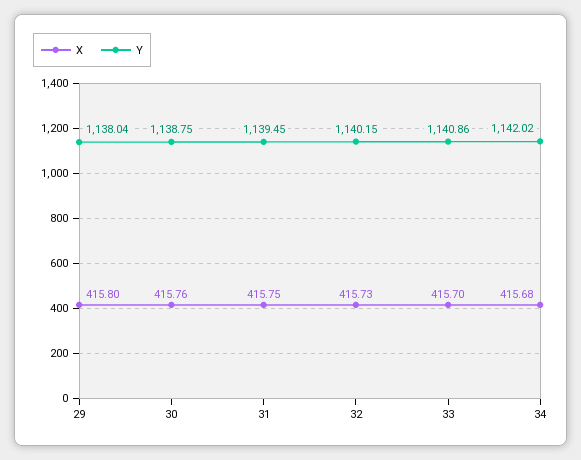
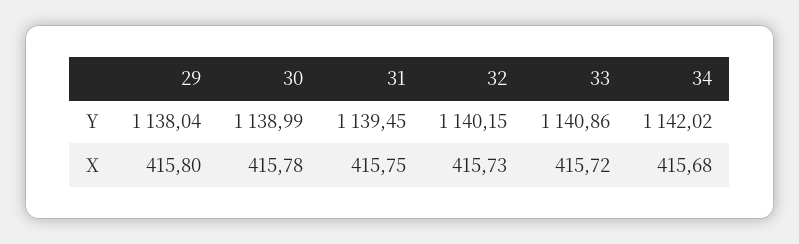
  {
    "X": {
      "29": 415.8,
-     "30": 415.76,
+     "30": 415.78,
      "31": 415.75,
      "32": 415.73,
-     "33": 415.7,
+     "33": 415.72,
      "34": 415.68
    },
    "Y": {
      "29": 1138.04,
-     "30": 1138.75,
+     "30": 1138.99,
      "31": 1139.45,
      "32": 1140.15,
      "33": 1140.86,
      "34": 1142.02
    }
  }

